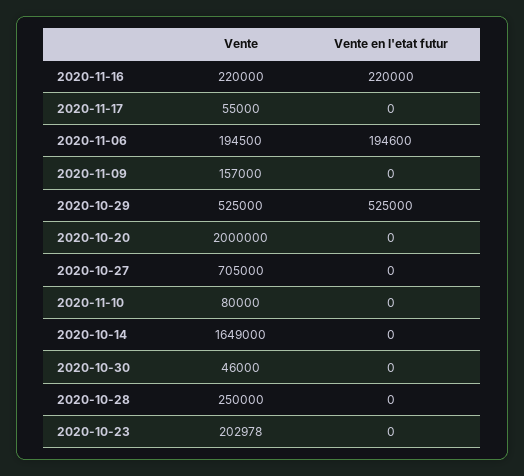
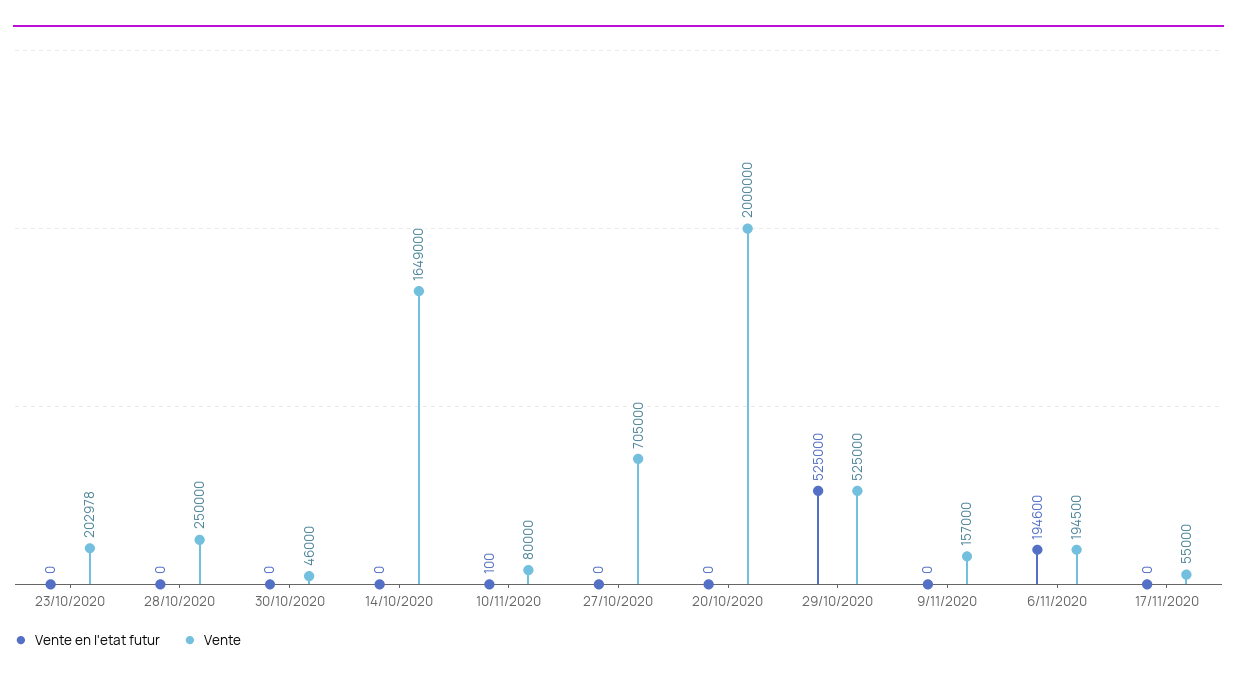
  {
    "Vente": {
-     "2020-11-16": 220000,
      "2020-11-17": 55000,
      "2020-11-06": 194500,
      "2020-11-09": 157000,
      "2020-10-29": 525000,
      "2020-10-20": 2000000,
      "2020-10-27": 705000,
      "2020-11-10": 80000,
      "2020-10-14": 1649000,
      "2020-10-30": 46000,
      "2020-10-28": 250000,
      "2020-10-23": 202978
    },
    "Vente en l'etat futur": {
-     "2020-11-16": 220000,
      "2020-11-17": 0,
      "2020-11-06": 194600,
      "2020-11-09": 0,
      "2020-10-29": 525000,
      "2020-10-20": 0,
      "2020-10-27": 0,
-     "2020-11-10": 0,
+     "2020-11-10": 100,
      "2020-10-14": 0,
      "2020-10-30": 0,
      "2020-10-28": 0,
      "2020-10-23": 0
    }
  }

